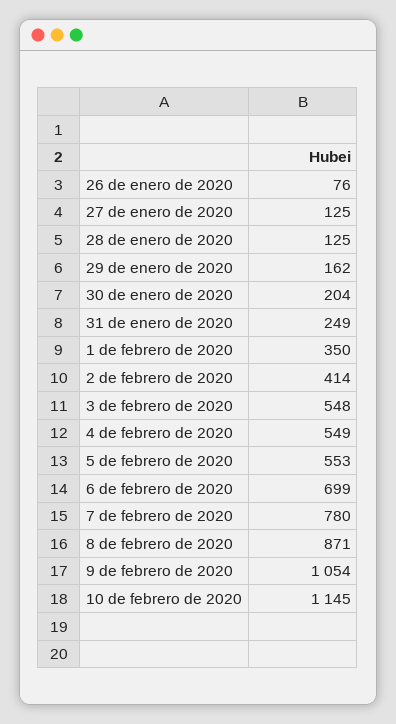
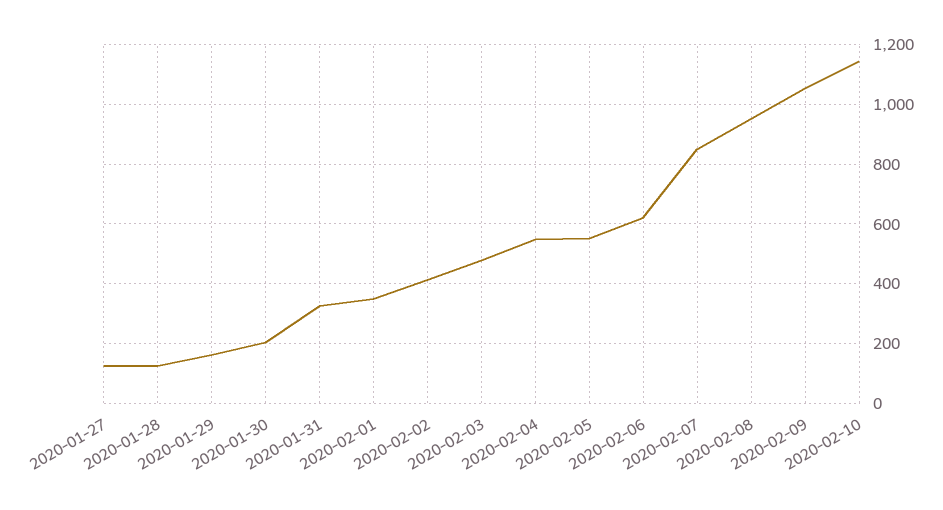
  {
-   "26 de enero de 2020": 76,
    "27 de enero de 2020": 125,
    "28 de enero de 2020": 125,
    "29 de enero de 2020": 162,
    "30 de enero de 2020": 204,
-   "31 de enero de 2020": 249,
+   "31 de enero de 2020": 325,
    "1 de febrero de 2020": 350,
    "2 de febrero de 2020": 414,
-   "3 de febrero de 2020": 548,
+   "3 de febrero de 2020": 475,
    "4 de febrero de 2020": 549,
    "5 de febrero de 2020": 553,
-   "6 de febrero de 2020": 699,
+   "6 de febrero de 2020": 625,
-   "7 de febrero de 2020": 780,
+   "7 de febrero de 2020": 850,
-   "8 de febrero de 2020": 871,
+   "8 de febrero de 2020": 950,
    "9 de febrero de 2020": 1054,
    "10 de febrero de 2020": 1145
  }

